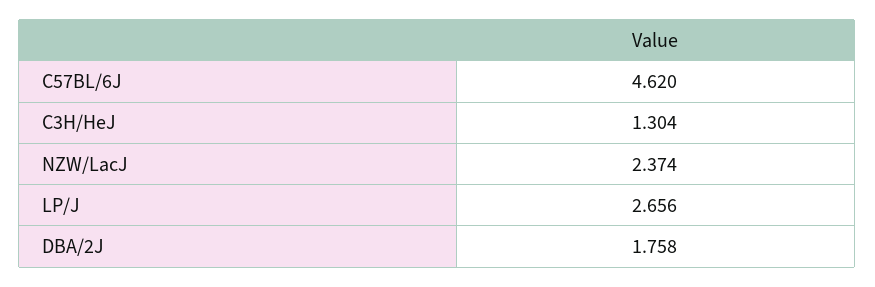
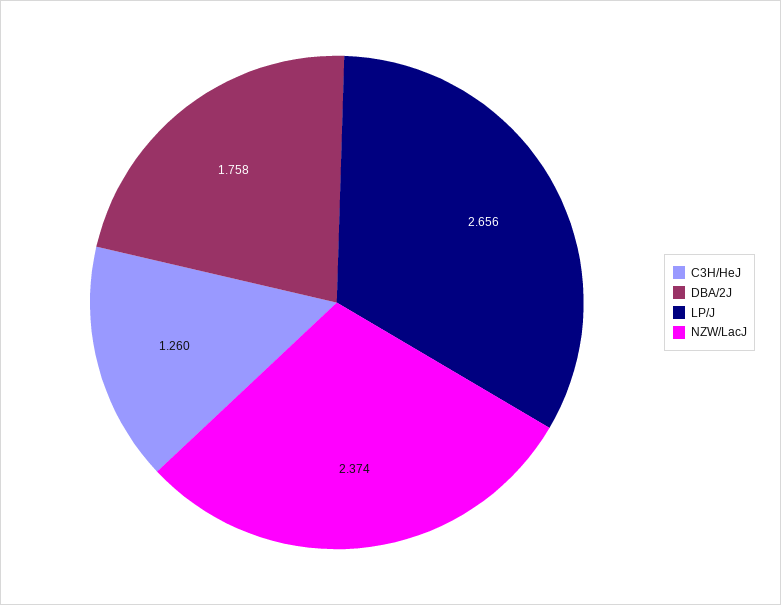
  {
-   "C57BL/6J": 4.62,
-   "C3H/HeJ": 1.304,
+   "C3H/HeJ": 1.26,
    "NZW/LacJ": 2.374,
    "LP/J": 2.656,
    "DBA/2J": 1.758
  }

